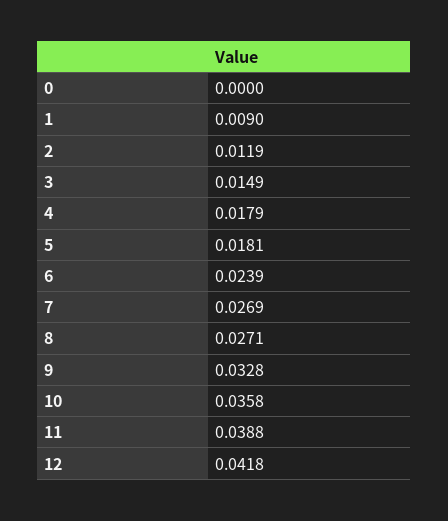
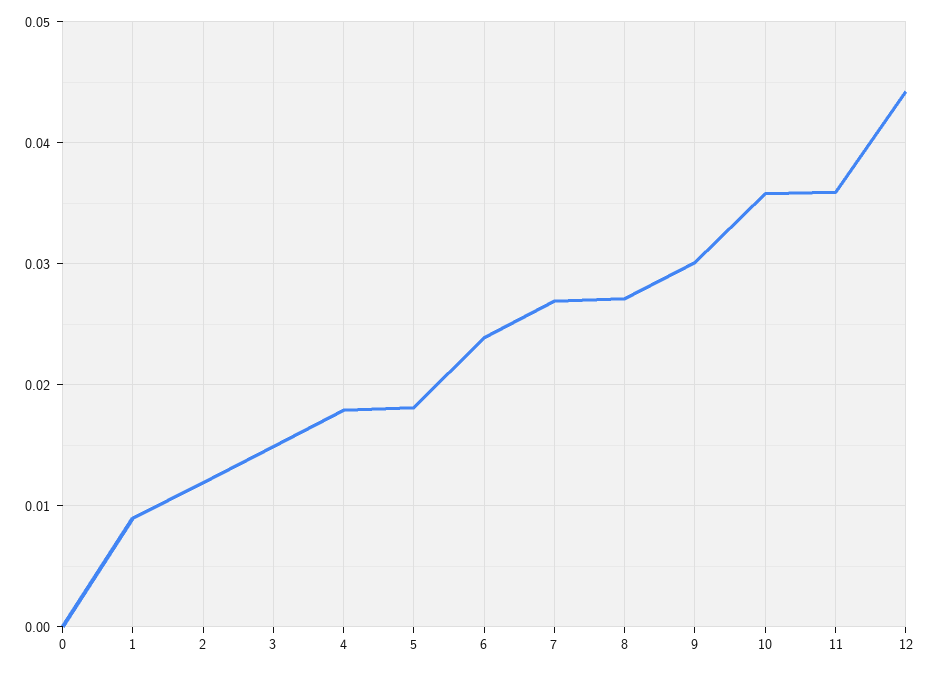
  {
    "0": 0,
    "1": 0.009,
    "2": 0.0119,
    "3": 0.0149,
    "4": 0.0179,
    "5": 0.0181,
    "6": 0.0239,
    "7": 0.0269,
    "8": 0.0271,
-   "9": 0.0328,
+   "9": 0.03,
    "10": 0.0358,
-   "11": 0.0388,
+   "11": 0.036,
-   "12": 0.0418
+   "12": 0.044
  }

